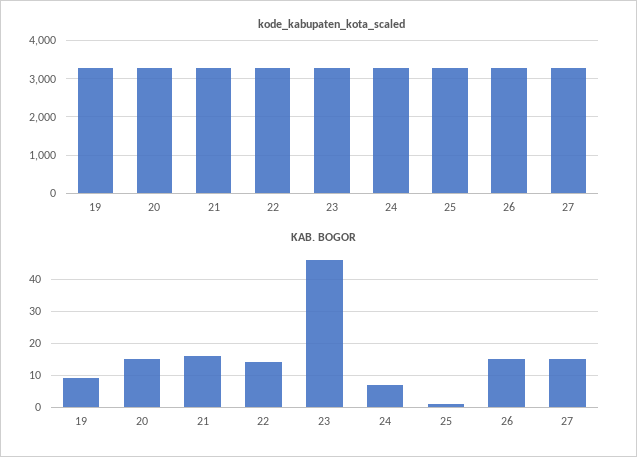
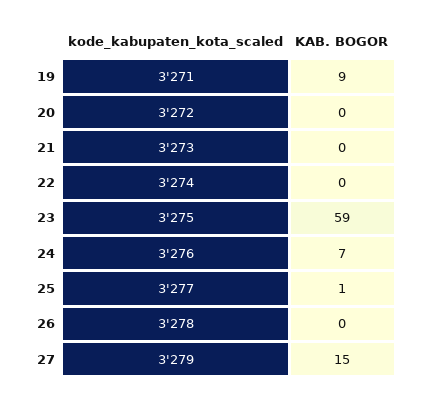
  {
    "kode_kabupaten_kota_scaled": {
      "19": 3271,
      "20": 3272,
      "21": 3273,
      "22": 3274,
      "23": 3275,
      "24": 3276,
      "25": 3277,
      "26": 3278,
      "27": 3279
    },
    "KAB. BOGOR": {
      "19": 9,
-     "20": 15,
+     "20": 0,
-     "21": 15,
+     "21": 0,
-     "22": 15,
+     "22": 0,
-     "23": 45,
+     "23": 59,
      "24": 7,
      "25": 1,
-     "26": 15,
+     "26": 0,
      "27": 15
    }
  }

